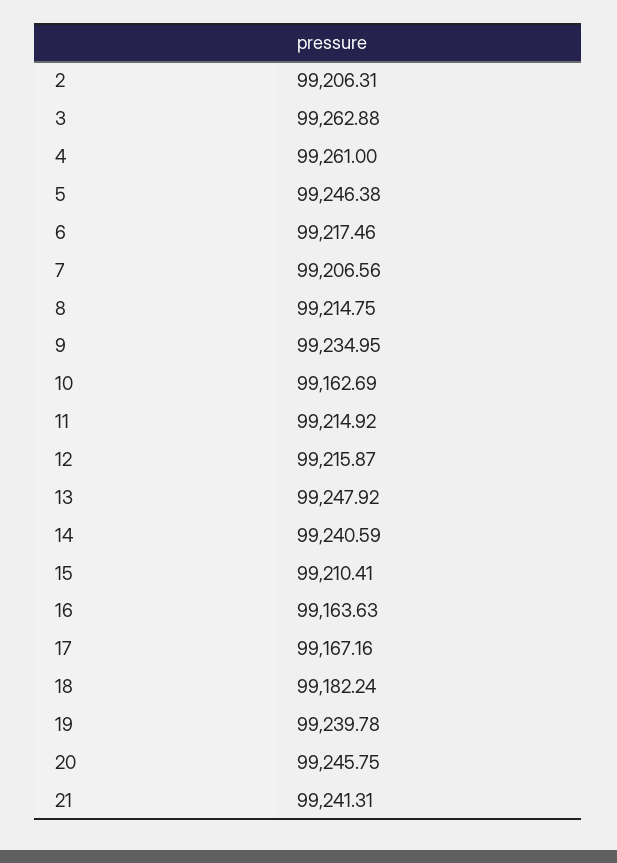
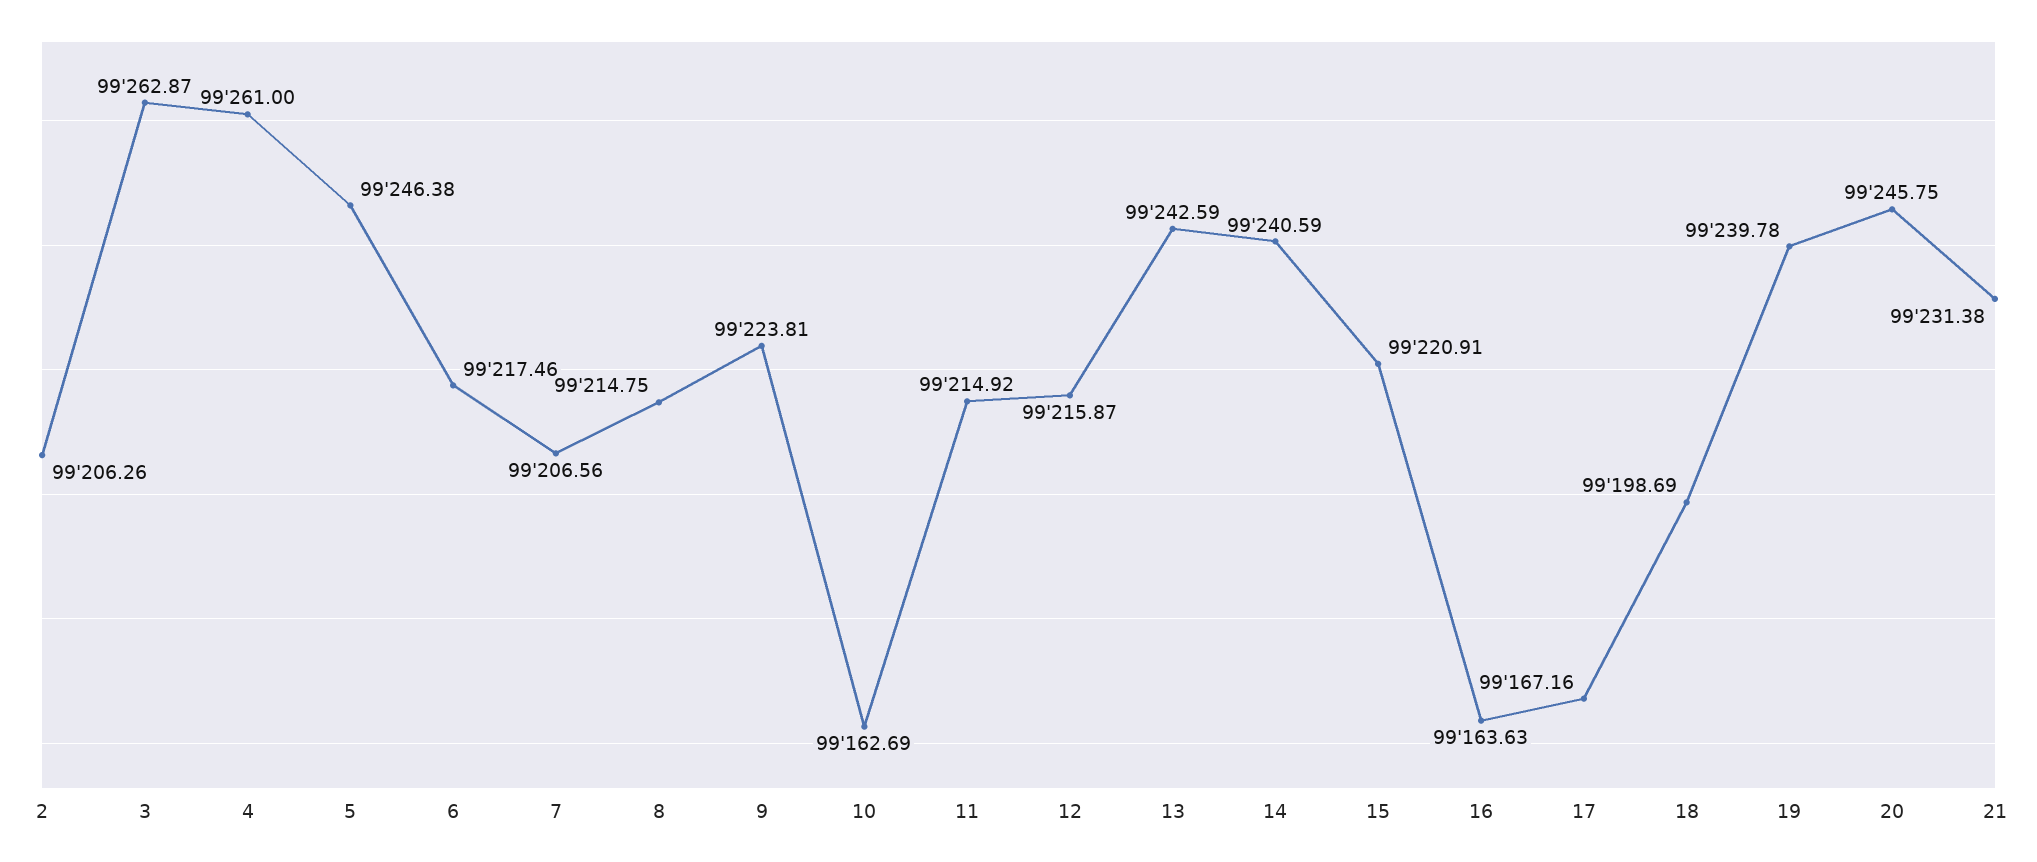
  {
-   "2": 99206.31,
+   "2": 99206.26,
-   "3": 99262.88,
+   "3": 99262.87,
    "4": 99261,
    "5": 99246.38,
    "6": 99217.46,
    "7": 99206.56,
    "8": 99214.75,
-   "9": 99234.95,
+   "9": 99223.81,
    "10": 99162.69,
    "11": 99214.92,
    "12": 99215.87,
-   "13": 99247.92,
+   "13": 99242.59,
    "14": 99240.59,
-   "15": 99210.41,
+   "15": 99220.91,
    "16": 99163.63,
    "17": 99167.16,
-   "18": 99182.24,
+   "18": 99198.69,
    "19": 99239.78,
    "20": 99245.75,
-   "21": 99241.31
+   "21": 99231.38
  }

